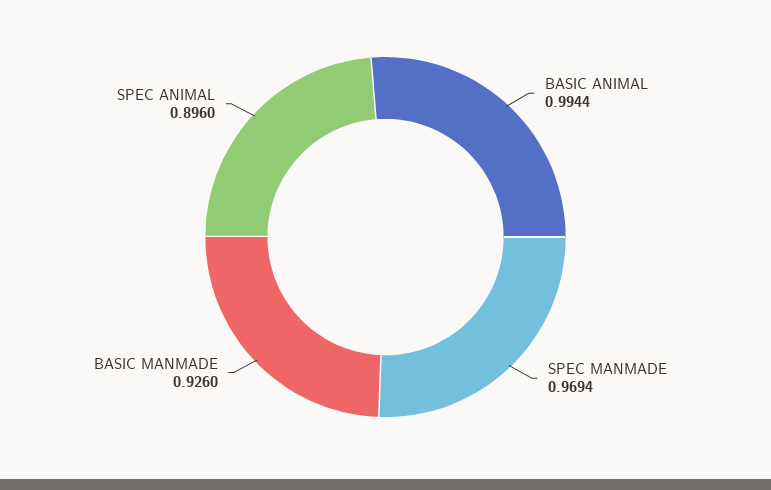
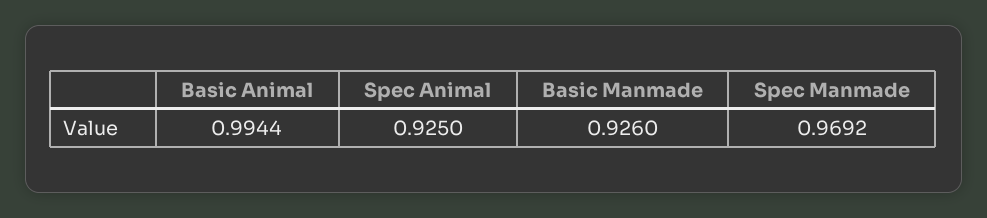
  {
    "BASIC ANIMAL": 0.9944,
-   "SPEC MANMADE": 0.9694,
+   "SPEC MANMADE": 0.9692,
    "BASIC MANMADE": 0.926,
-   "SPEC ANIMAL": 0.896
+   "SPEC ANIMAL": 0.925
  }

